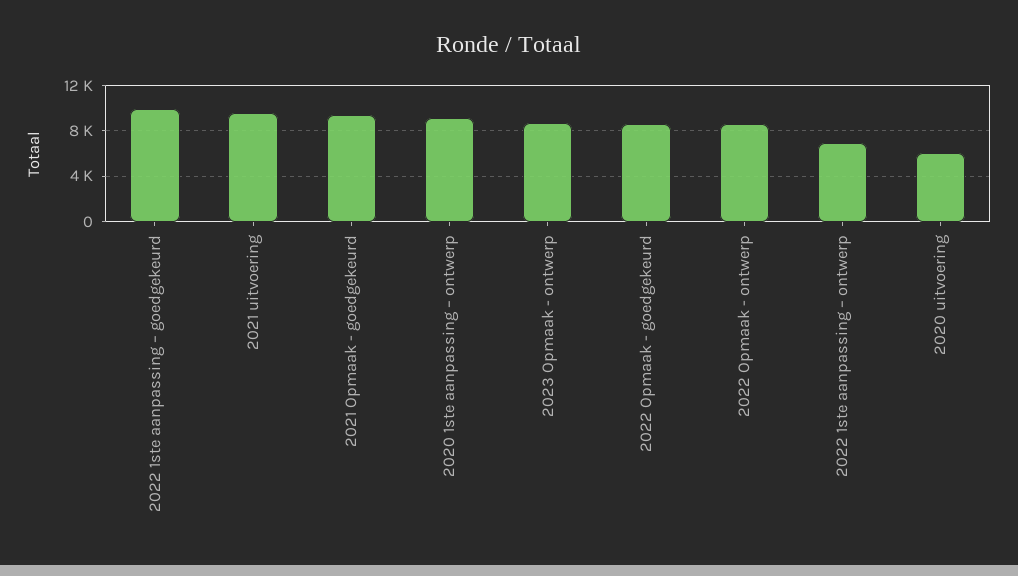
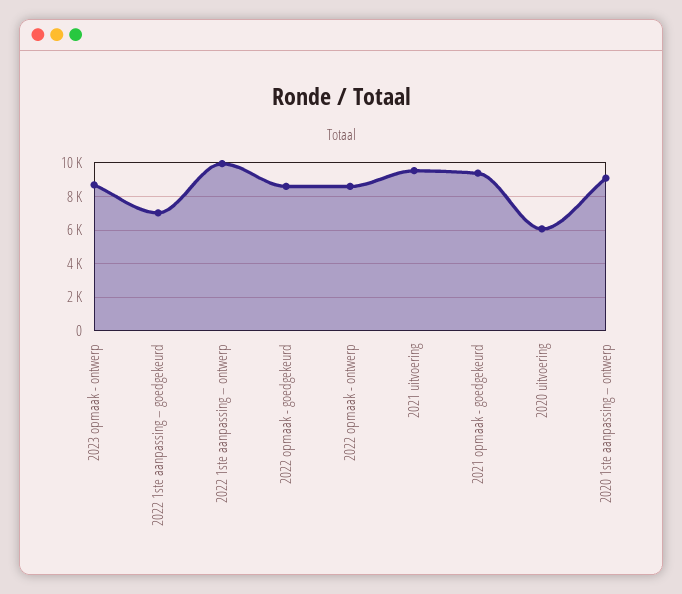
  {
-   "2022 1ste aanpassing – goedgekeurd": 10000,
+   "2022 1ste aanpassing – goedgekeurd": 7000,
    "2021 uitvoering": 9500,
    "2021 Opmaak - goedgekeurd": 9500,
    "2020 1ste aanpassing – ontwerp": 9000,
    "2023 Opmaak - ontwerp": 8500,
    "2022 Opmaak - goedgekeurd": 8500,
    "2022 Opmaak - ontwerp": 8500,
-   "2022 1ste aanpassing – ontwerp": 7000,
+   "2022 1ste aanpassing – ontwerp": 10000,
    "2020 uitvoering": 6000
  }

